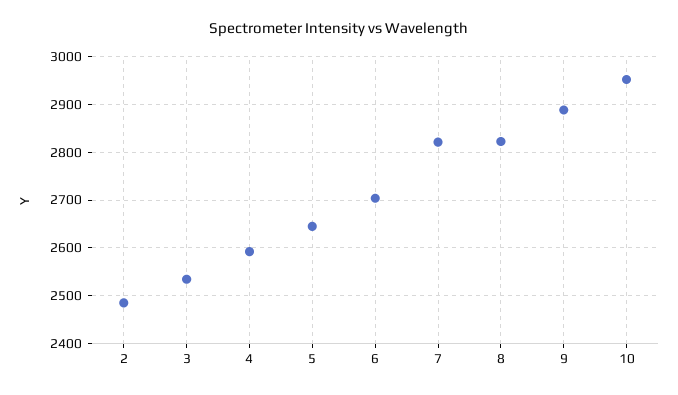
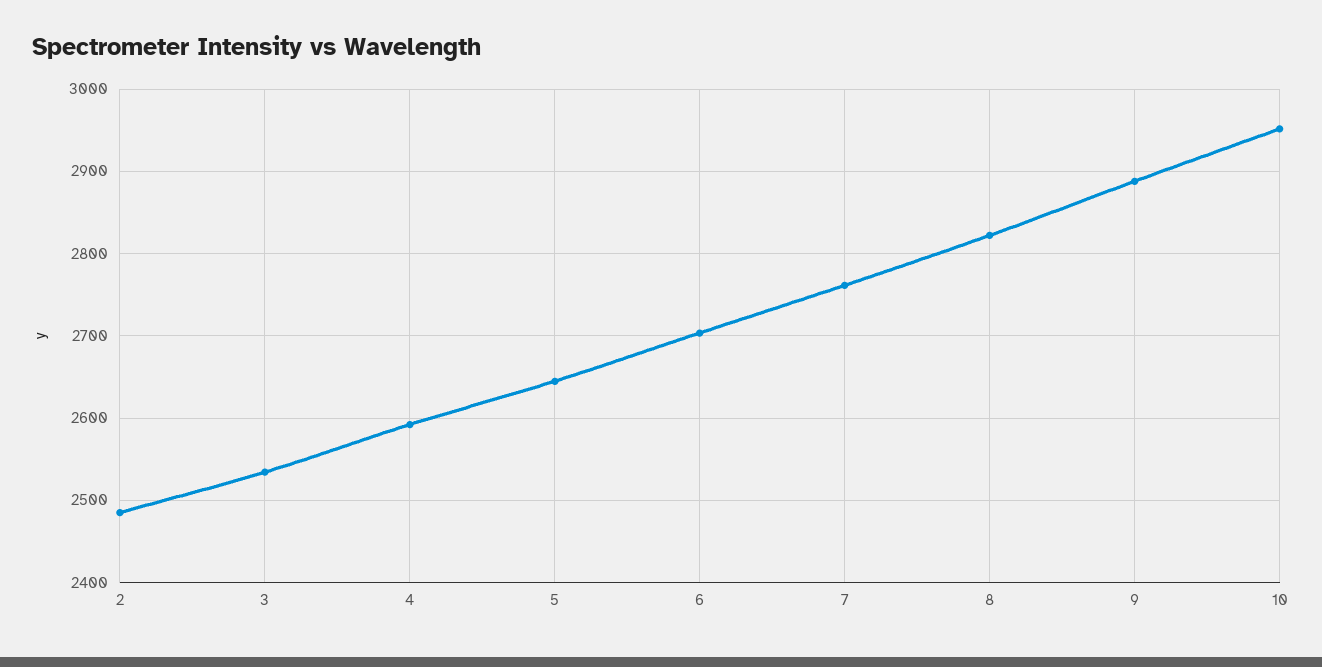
  {
    "2": 2490,
    "3": 2530,
    "4": 2590,
    "5": 2640,
    "6": 2700,
-   "7": 2820,
+   "7": 2760,
    "8": 2820,
    "9": 2890,
    "10": 2950
  }

